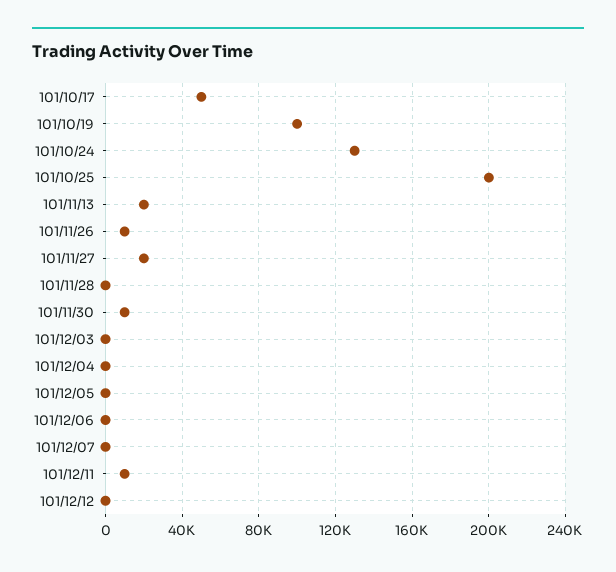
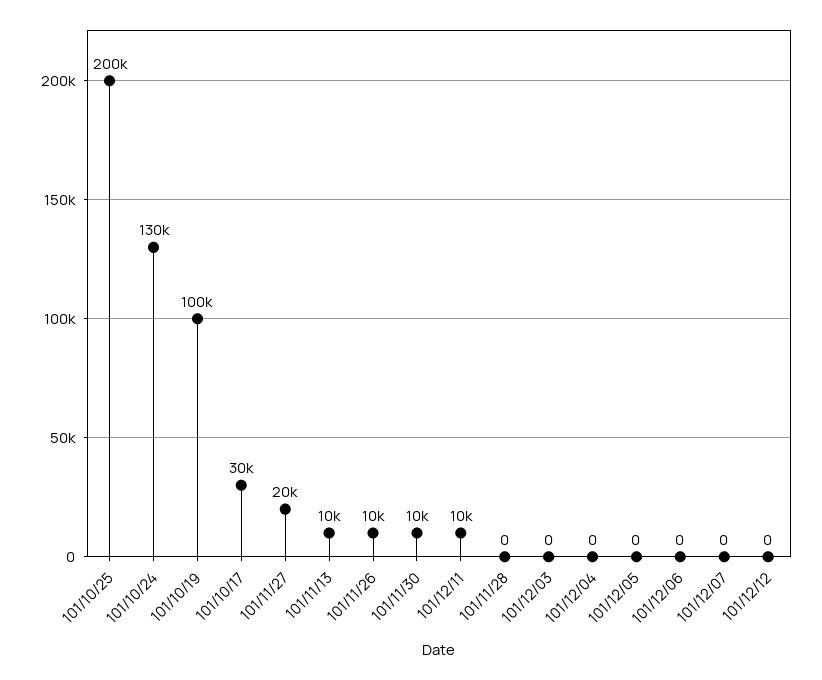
  {
-   "101/10/17": 50000,
+   "101/10/17": 30000,
    "101/10/19": 100000,
    "101/10/24": 130000,
    "101/10/25": 200000,
-   "101/11/13": 20000,
+   "101/11/13": 10000,
    "101/11/26": 10000,
    "101/11/27": 20000,
    "101/11/28": 0,
    "101/11/30": 10000,
    "101/12/03": 0,
    "101/12/04": 0,
    "101/12/05": 0,
    "101/12/06": 0,
    "101/12/07": 0,
    "101/12/11": 10000,
    "101/12/12": 0
  }

